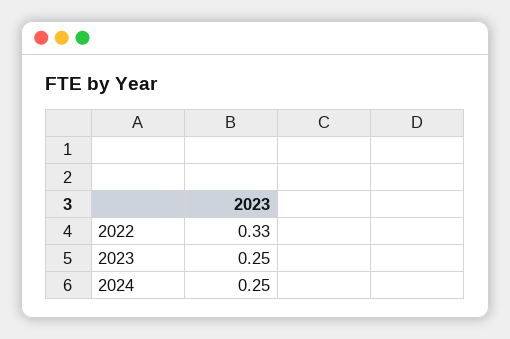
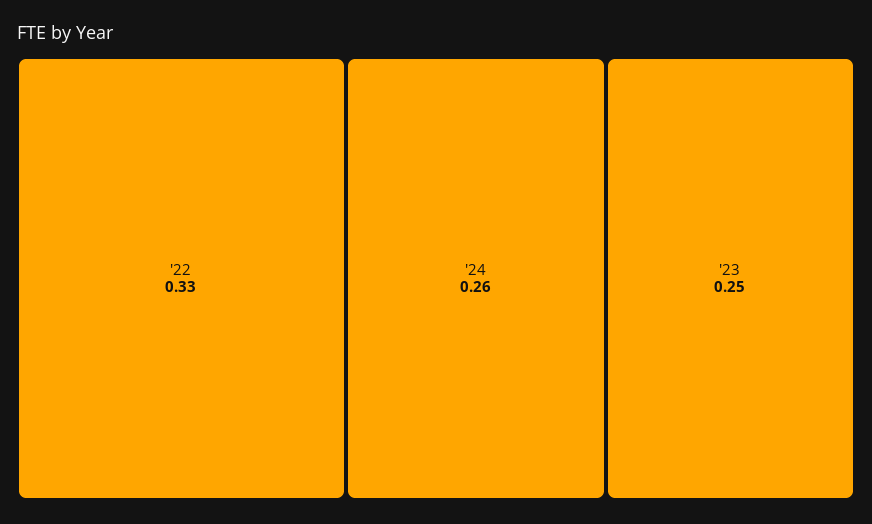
  {
    "2022": 0.33,
    "2023": 0.25,
-   "2024": 0.25
+   "2024": 0.26
  }

